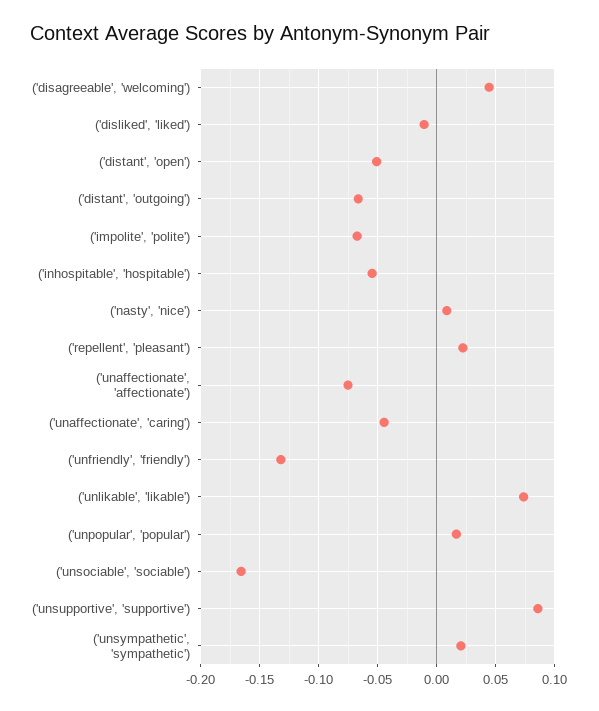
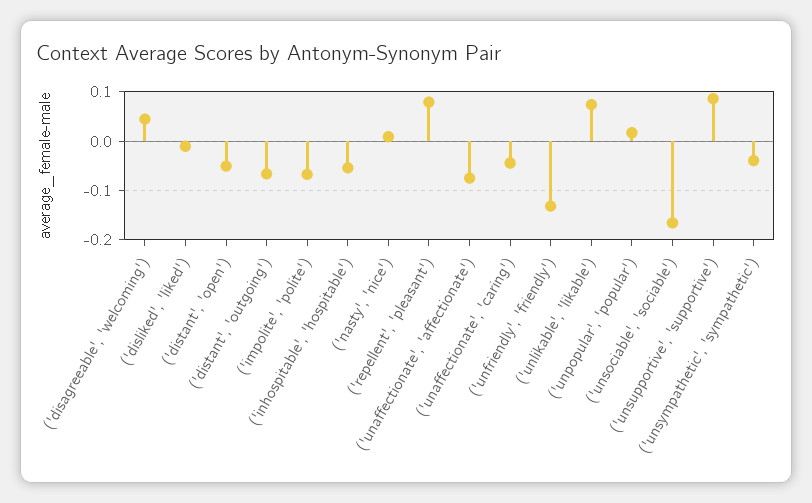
  {
    "('disagreeable', 'welcoming')": 0.04,
    "('disliked', 'liked')": -0.01,
    "('distant', 'open')": -0.05,
    "('distant', 'outgoing')": -0.07,
    "('impolite', 'polite')": -0.07,
    "('inhospitable', 'hospitable')": -0.05,
    "('nasty', 'nice')": 0.01,
-   "('repellent', 'pleasant')": 0.02,
+   "('repellent', 'pleasant')": 0.08,
    "('unaffectionate', 'affectionate')": -0.08,
    "('unaffectionate', 'caring')": -0.04,
    "('unfriendly', 'friendly')": -0.13,
    "('unlikable', 'likable')": 0.07,
    "('unpopular', 'popular')": 0.02,
    "('unsociable', 'sociable')": -0.17,
    "('unsupportive', 'supportive')": 0.09,
-   "('unsympathetic', 'sympathetic')": 0.02
+   "('unsympathetic', 'sympathetic')": -0.04
  }

